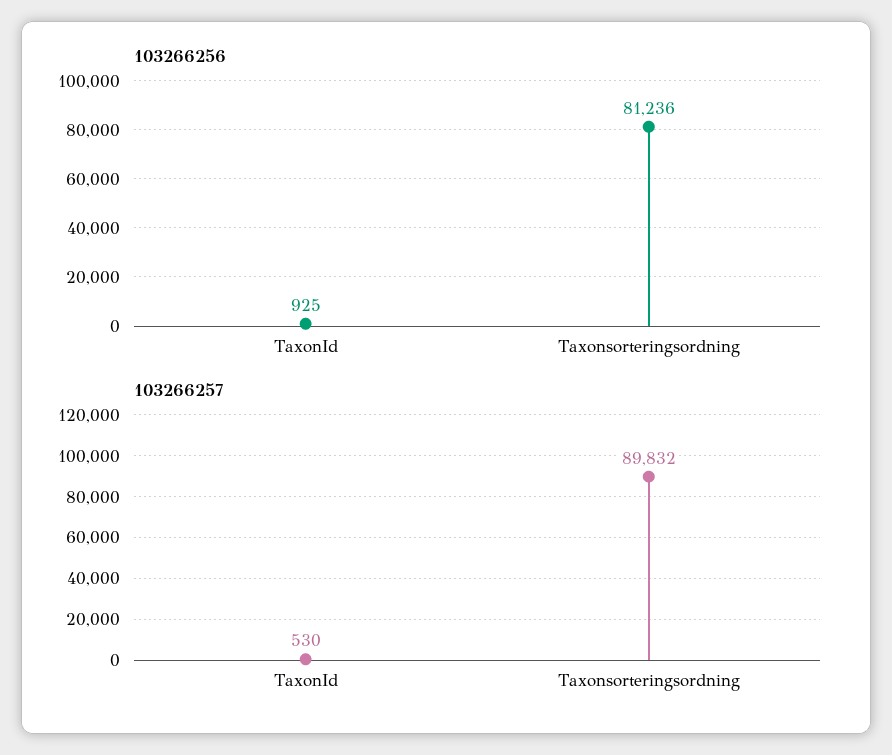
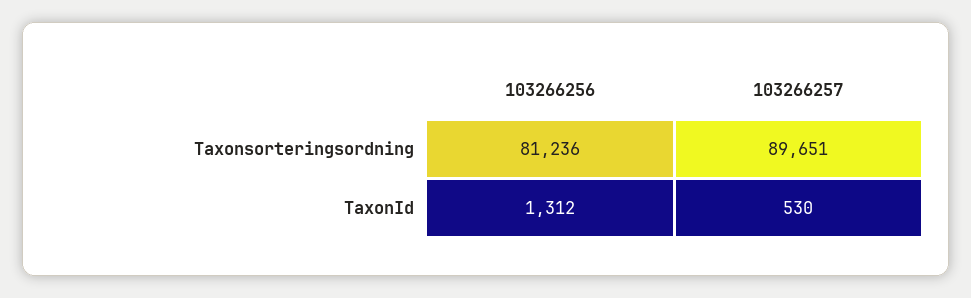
  {
    "103266256": {
-     "TaxonId": 925,
+     "TaxonId": 1312,
      "Taxonsorteringsordning": 81236
    },
    "103266257": {
      "TaxonId": 530,
-     "Taxonsorteringsordning": 89832
+     "Taxonsorteringsordning": 89651
    }
  }

